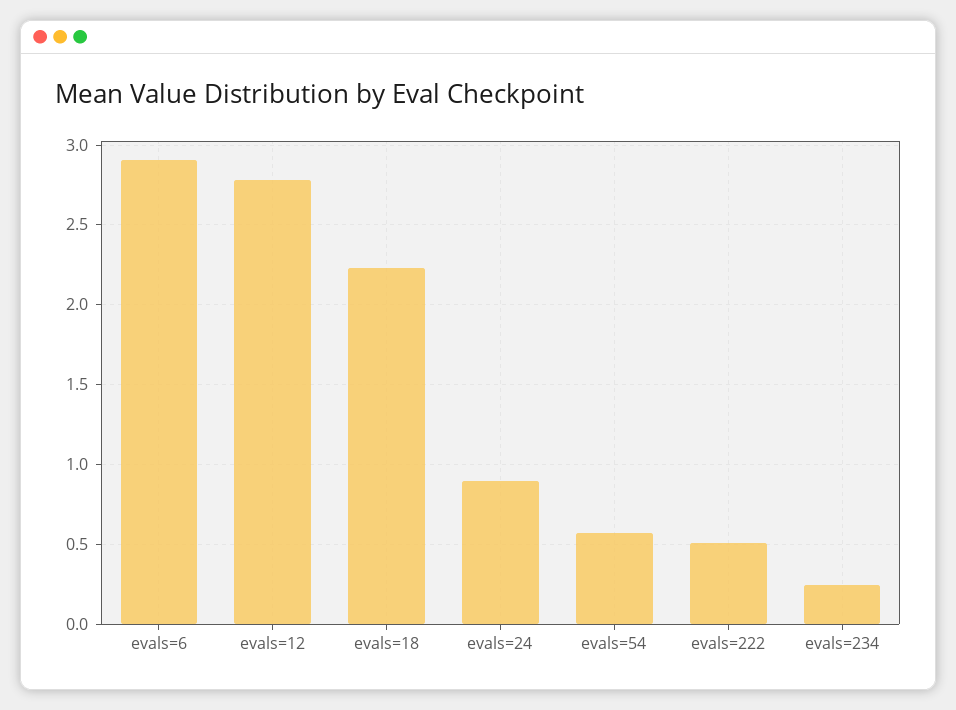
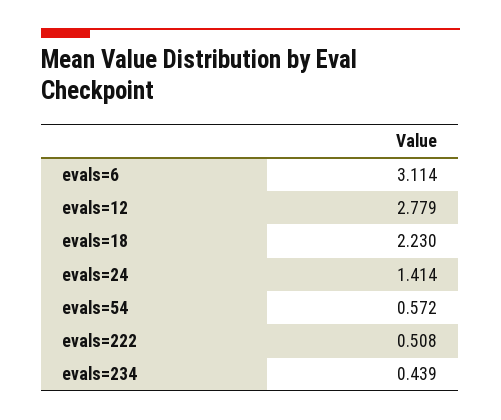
  {
-   "evals=6": 2.9,
+   "evals=6": 3.114,
    "evals=12": 2.779,
    "evals=18": 2.23,
-   "evals=24": 0.9,
+   "evals=24": 1.414,
    "evals=54": 0.572,
    "evals=222": 0.508,
-   "evals=234": 0.25
+   "evals=234": 0.439
  }

